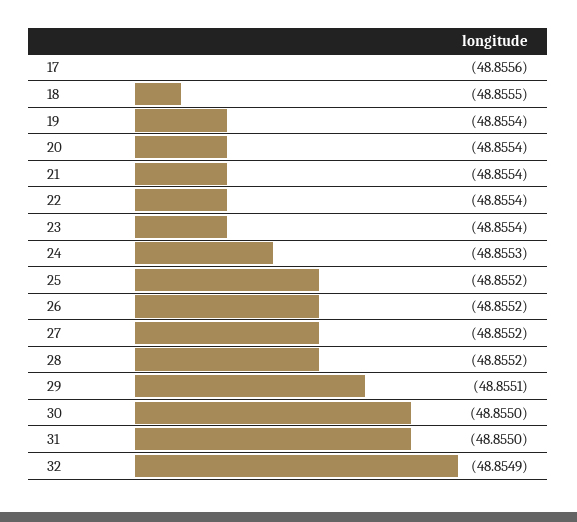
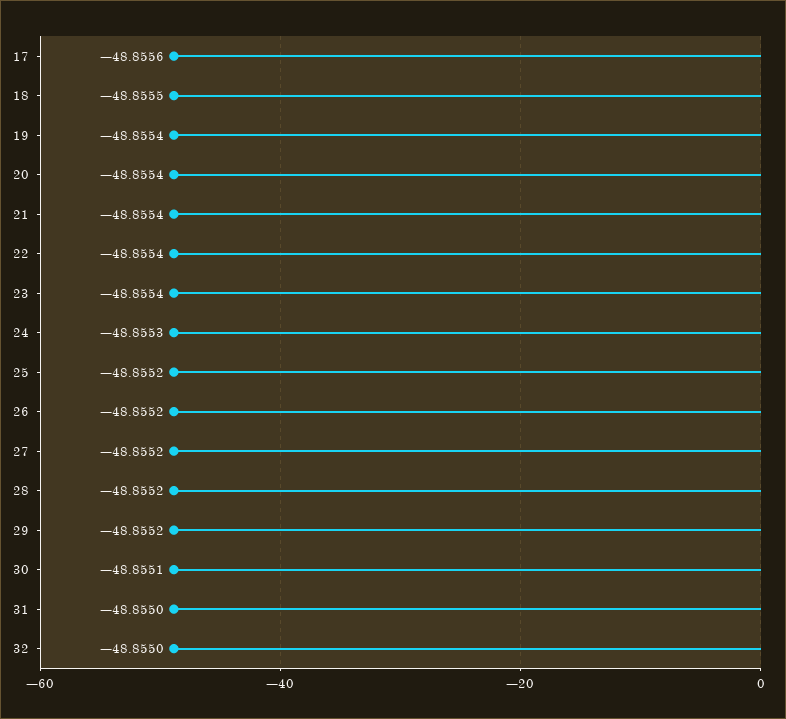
  {
    "17": -48.8556,
    "18": -48.8555,
    "19": -48.8554,
    "20": -48.8554,
    "21": -48.8554,
    "22": -48.8554,
    "23": -48.8554,
    "24": -48.8553,
    "25": -48.8552,
    "26": -48.8552,
    "27": -48.8552,
    "28": -48.8552,
-   "29": -48.8551,
+   "29": -48.8552,
-   "30": -48.855,
+   "30": -48.8551,
    "31": -48.855,
-   "32": -48.8549
+   "32": -48.855
  }

